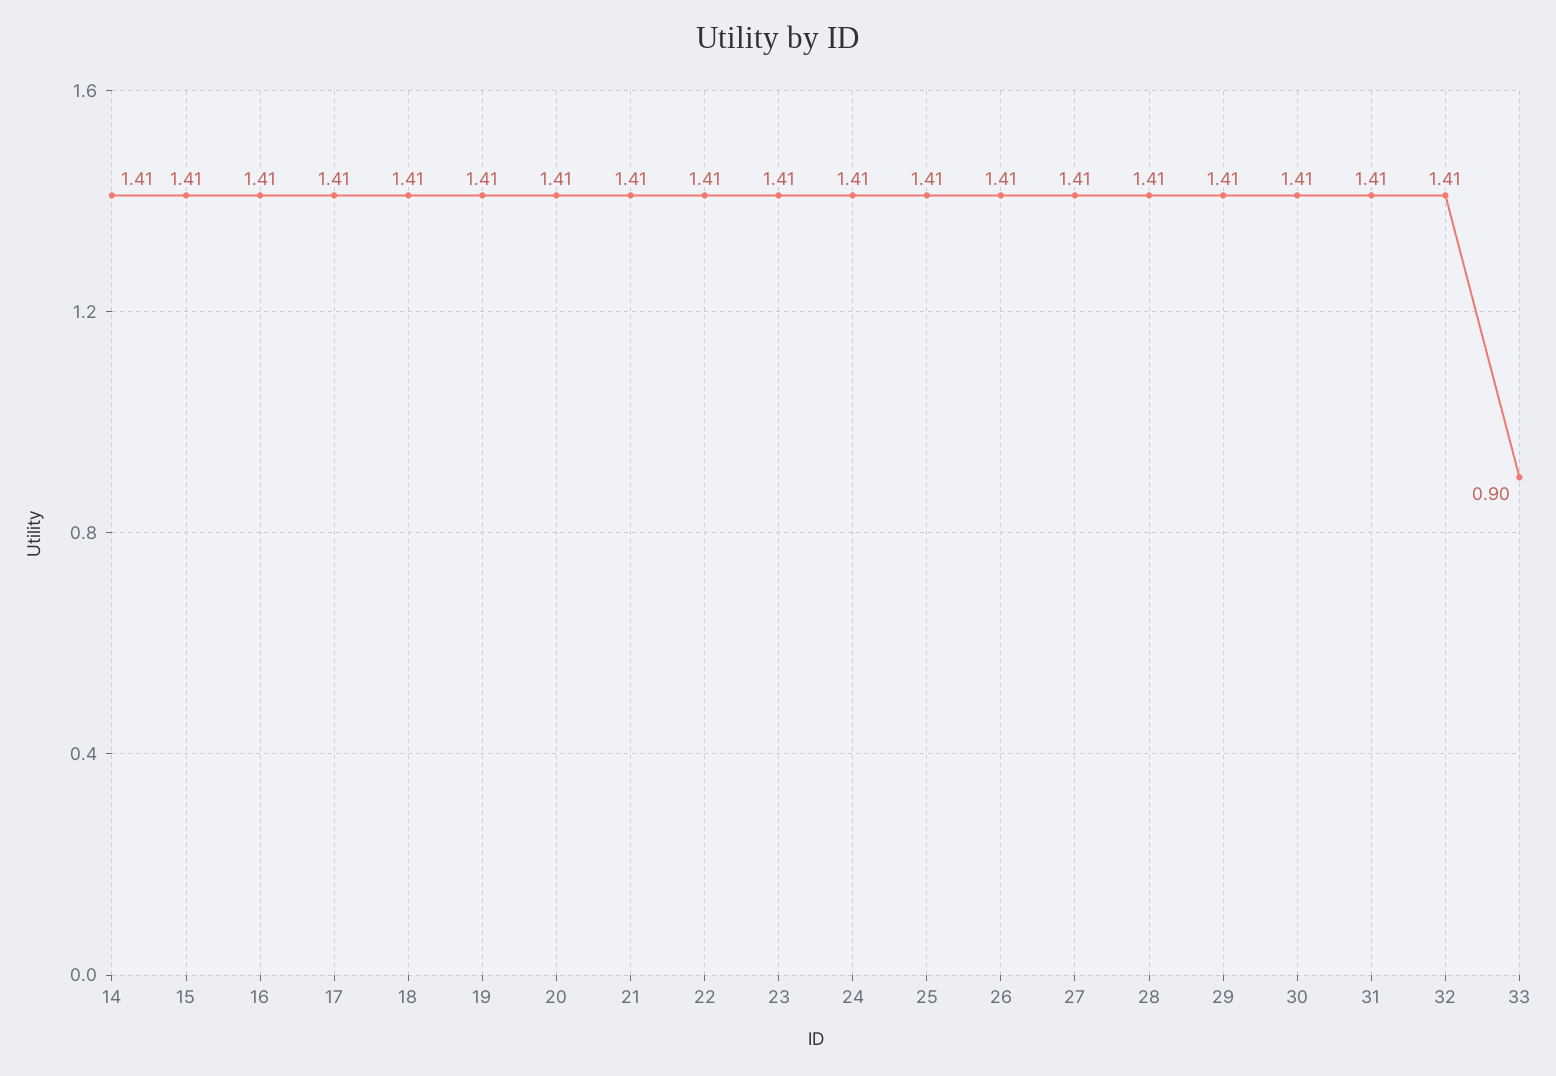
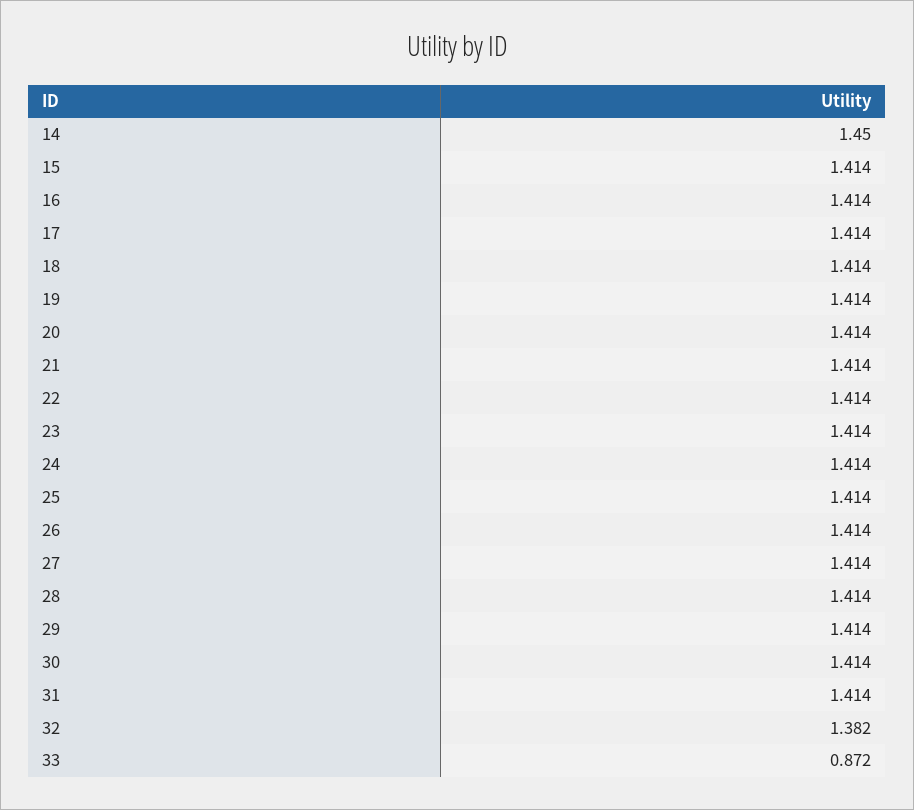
  {
-   "14": 1.41,
+   "14": 1.45,
    "15": 1.414,
    "16": 1.414,
    "17": 1.414,
    "18": 1.414,
    "19": 1.414,
    "20": 1.414,
    "21": 1.414,
    "22": 1.414,
    "23": 1.414,
    "24": 1.414,
    "25": 1.414,
    "26": 1.414,
    "27": 1.414,
    "28": 1.414,
    "29": 1.414,
    "30": 1.414,
    "31": 1.414,
-   "32": 1.41,
+   "32": 1.382,
-   "33": 0.9
+   "33": 0.872
  }

